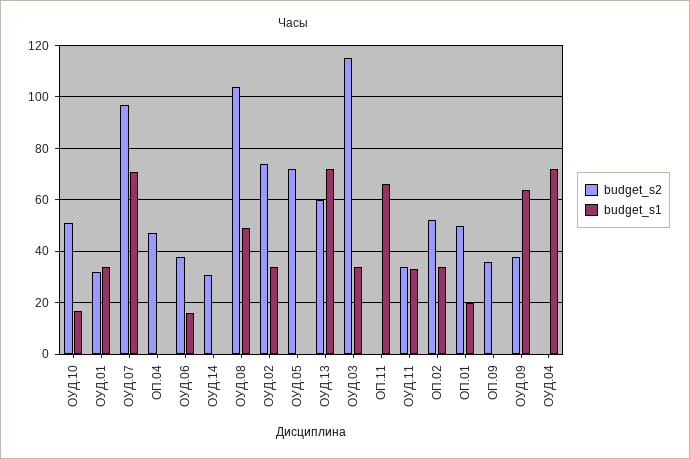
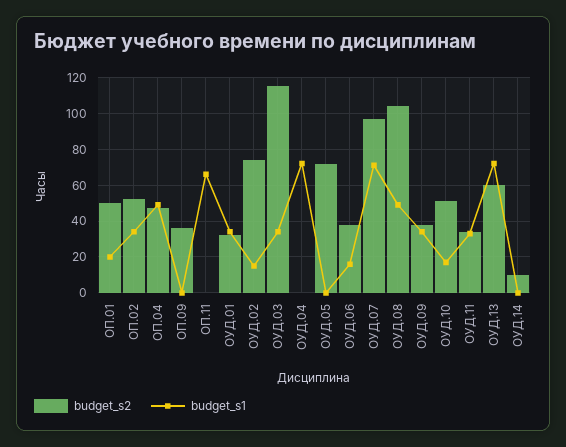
  {
    "budget_s2": {
      "ОУД.10": 50,
      "ОУД.01": 30,
      "ОУД.07": 95,
      "ОП.04": 45,
      "ОУД.06": 40,
-     "ОУД.14": 30,
+     "ОУД.14": 10,
      "ОУД.08": 105,
      "ОУД.02": 75,
      "ОУД.05": 70,
      "ОУД.13": 60,
      "ОУД.03": 115,
      "ОП.11": 0,
      "ОУД.11": 35,
      "ОП.02": 50,
      "ОП.01": 50,
      "ОП.09": 35,
      "ОУД.09": 40,
      "ОУД.04": 0
    },
    "budget_s1": {
      "ОУД.10": 15,
      "ОУД.01": 35,
      "ОУД.07": 70,
-     "ОП.04": 0,
+     "ОП.04": 50,
      "ОУД.06": 15,
      "ОУД.14": 0,
      "ОУД.08": 50,
-     "ОУД.02": 35,
+     "ОУД.02": 15,
      "ОУД.05": 0,
      "ОУД.13": 70,
      "ОУД.03": 35,
      "ОП.11": 65,
      "ОУД.11": 35,
      "ОП.02": 35,
      "ОП.01": 20,
      "ОП.09": 0,
-     "ОУД.09": 65,
+     "ОУД.09": 35,
      "ОУД.04": 70
    }
  }

